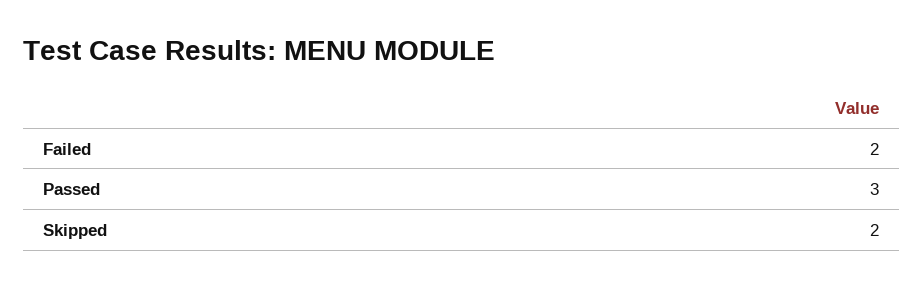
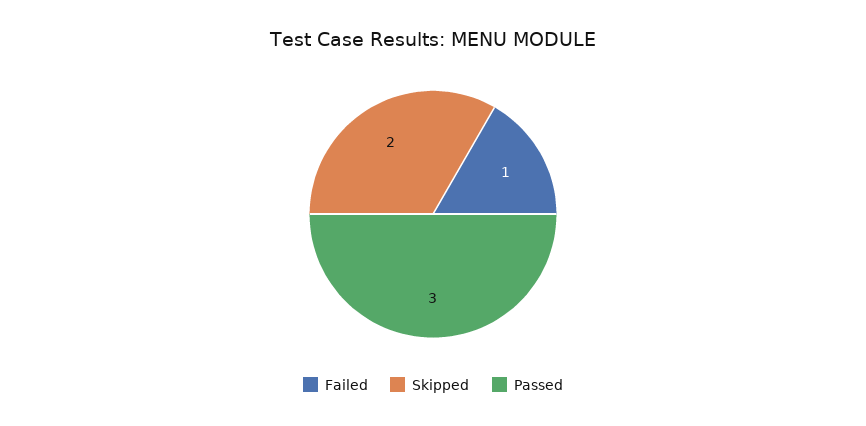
  {
-   "Failed": 2,
+   "Failed": 1,
    "Passed": 3,
    "Skipped": 2
  }

